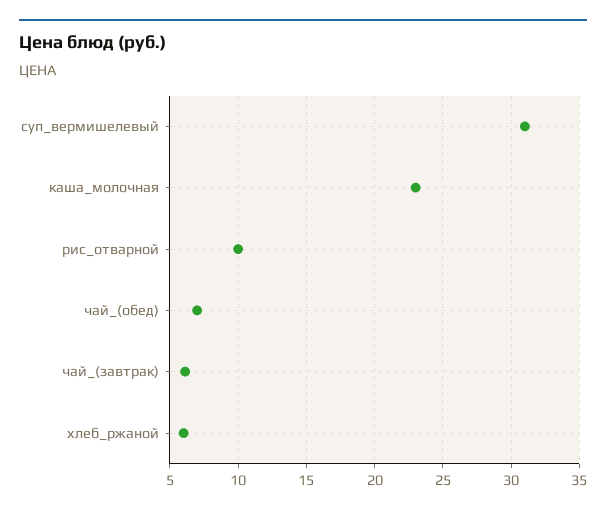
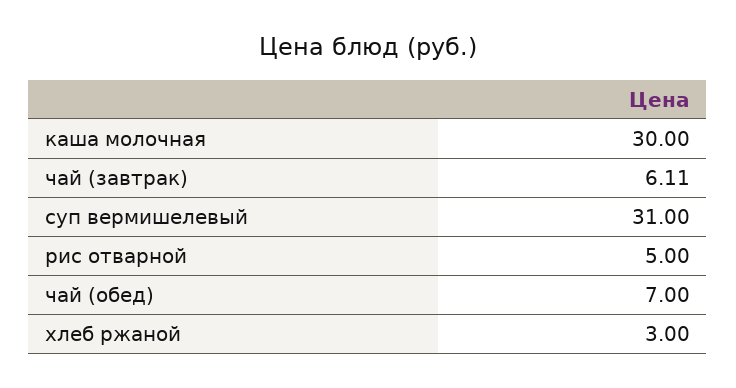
  {
    "суп_вермишелевый": 31,
-   "каша_молочная": 23,
+   "каша_молочная": 30,
-   "рис_отварной": 10,
+   "рис_отварной": 5,
    "чай_(обед)": 7,
    "чай_(завтрак)": 6.11,
-   "хлеб_ржаной": 6
+   "хлеб_ржаной": 3
  }

